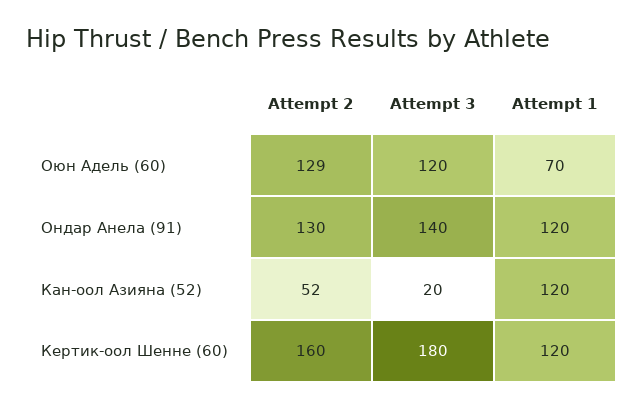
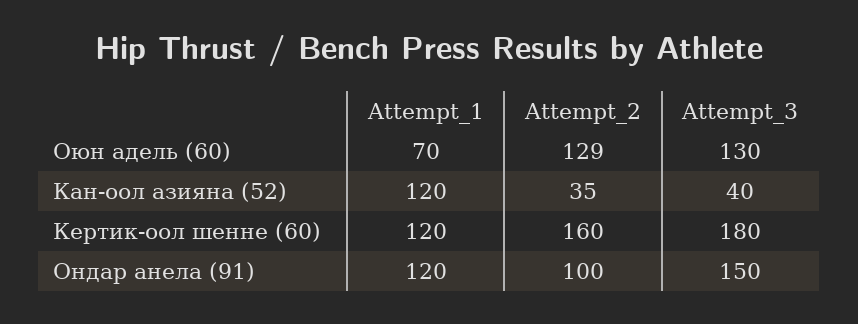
  {
    "Attempt 2": {
      "Оюн Адель (60)": 129,
-     "Ондар Анела (91)": 130,
+     "Ондар Анела (91)": 100,
-     "Кан-оол Азияна (52)": 52,
+     "Кан-оол Азияна (52)": 35,
      "Кертик-оол Шенне (60)": 160
    },
    "Attempt 3": {
-     "Оюн Адель (60)": 120,
+     "Оюн Адель (60)": 130,
-     "Ондар Анела (91)": 140,
+     "Ондар Анела (91)": 150,
-     "Кан-оол Азияна (52)": 20,
+     "Кан-оол Азияна (52)": 40,
      "Кертик-оол Шенне (60)": 180
    },
    "Attempt 1": {
      "Оюн Адель (60)": 70,
      "Ондар Анела (91)": 120,
      "Кан-оол Азияна (52)": 120,
      "Кертик-оол Шенне (60)": 120
    }
  }

